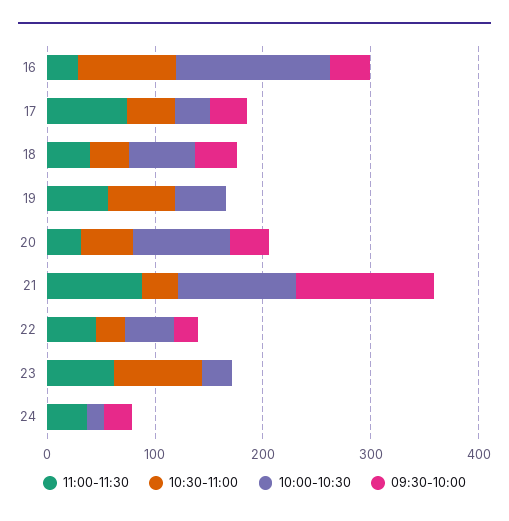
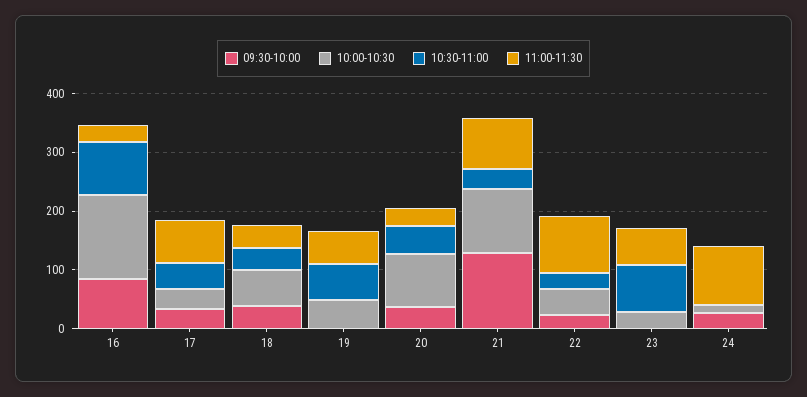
  {
    "11:00-11:30": {
      "16": 20,
      "17": 80,
      "18": 40,
      "19": 60,
      "20": 40,
      "21": 80,
-     "22": 40,
+     "22": 100,
      "23": 60,
-     "24": 40
+     "24": 100
    },
    "10:30-11:00": {
      "16": 100,
      "17": 40,
      "18": 40,
      "19": 60,
      "20": 40,
      "21": 40,
      "22": 20,
      "23": 80,
      "24": 0
    },
    "10:00-10:30": {
      "16": 140,
      "17": 40,
      "18": 60,
      "19": 40,
      "20": 100,
      "21": 120,
      "22": 40,
      "23": 20,
      "24": 20
    },
    "09:30-10:00": {
-     "16": 40,
+     "16": 80,
      "17": 40,
      "18": 40,
      "19": 0,
      "20": 40,
      "21": 120,
      "22": 20,
      "23": 0,
      "24": 20
    }
  }

